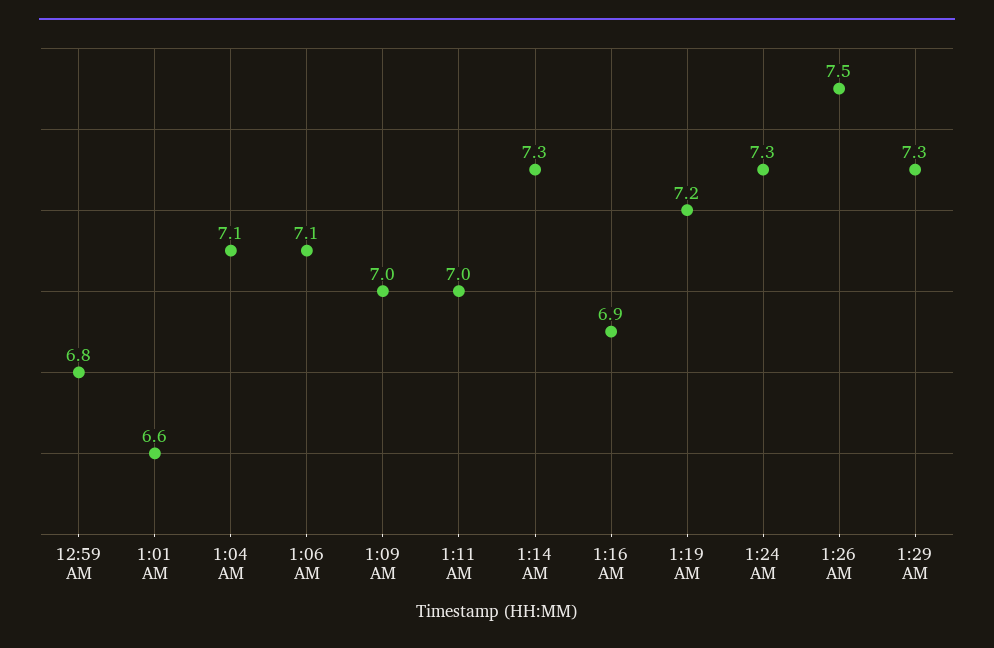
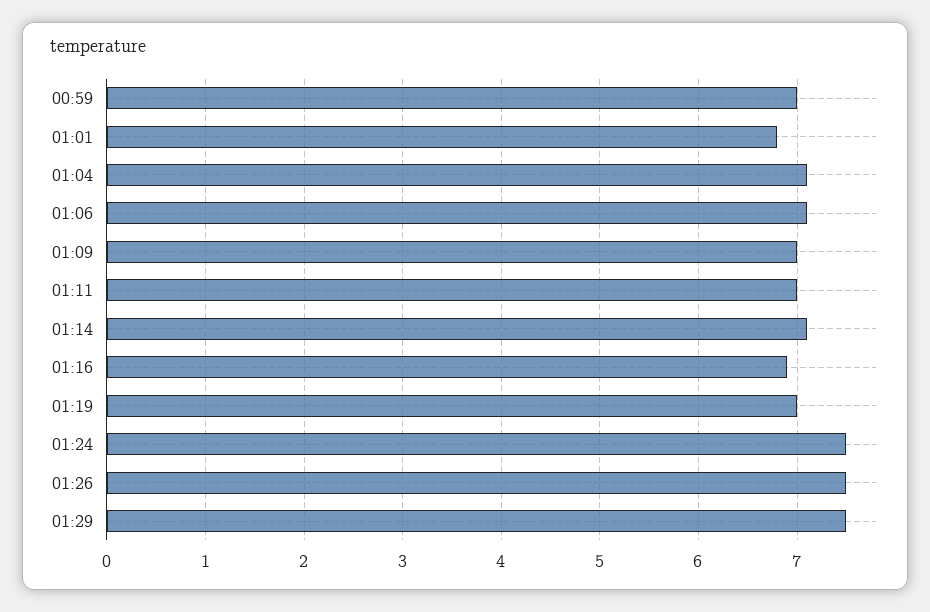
  {
-   "12:59 AM": 6.8,
+   "12:59 AM": 7,
-   "1:01 AM": 6.6,
+   "1:01 AM": 6.8,
    "1:04 AM": 7.1,
    "1:06 AM": 7.1,
    "1:09 AM": 7,
    "1:11 AM": 7,
-   "1:14 AM": 7.3,
+   "1:14 AM": 7.1,
    "1:16 AM": 6.9,
-   "1:19 AM": 7.2,
+   "1:19 AM": 7,
-   "1:24 AM": 7.3,
+   "1:24 AM": 7.5,
    "1:26 AM": 7.5,
-   "1:29 AM": 7.3
+   "1:29 AM": 7.5
  }

